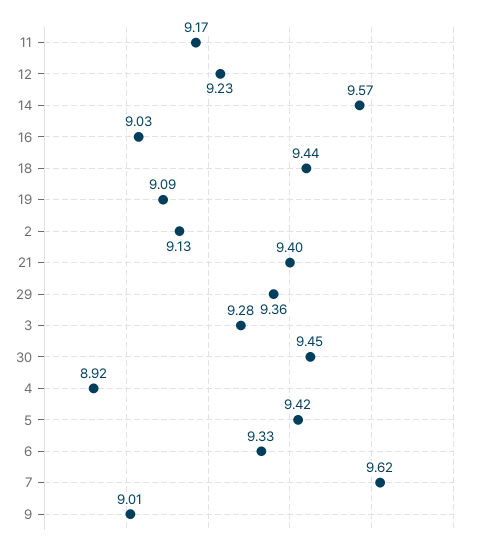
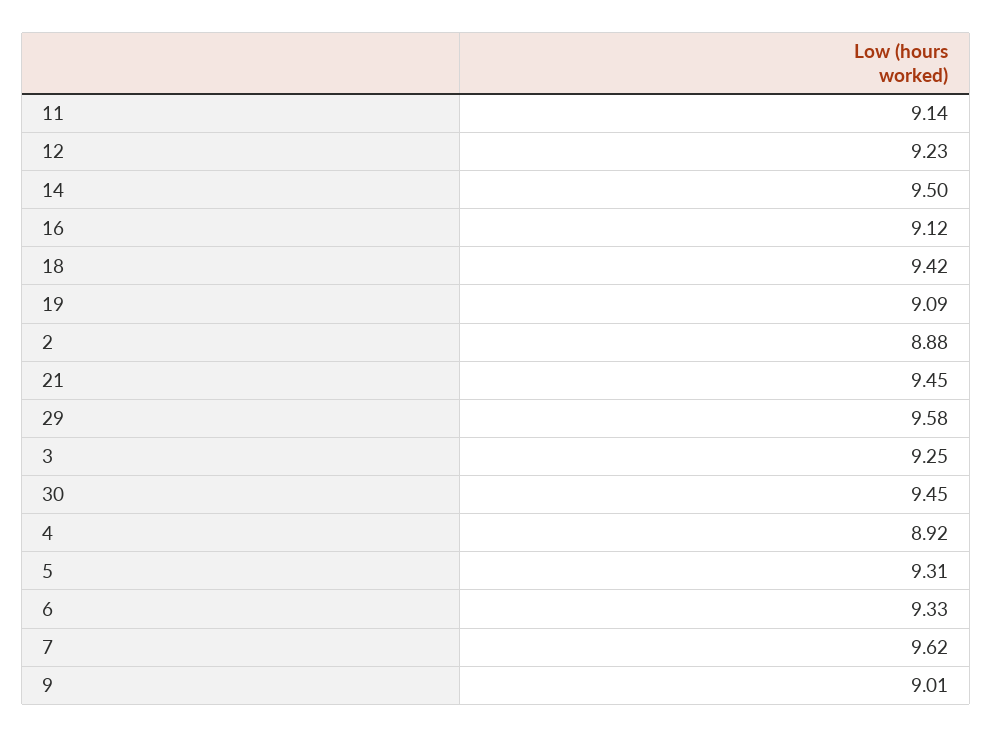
  {
-   "11": 9.17,
+   "11": 9.14,
    "12": 9.23,
-   "14": 9.57,
+   "14": 9.5,
-   "16": 9.03,
+   "16": 9.12,
-   "18": 9.44,
+   "18": 9.42,
    "19": 9.09,
-   "2": 9.13,
+   "2": 8.88,
-   "21": 9.4,
+   "21": 9.45,
-   "29": 9.36,
+   "29": 9.58,
-   "3": 9.28,
+   "3": 9.25,
    "30": 9.45,
    "4": 8.92,
-   "5": 9.42,
+   "5": 9.31,
    "6": 9.33,
    "7": 9.62,
    "9": 9.01
  }

